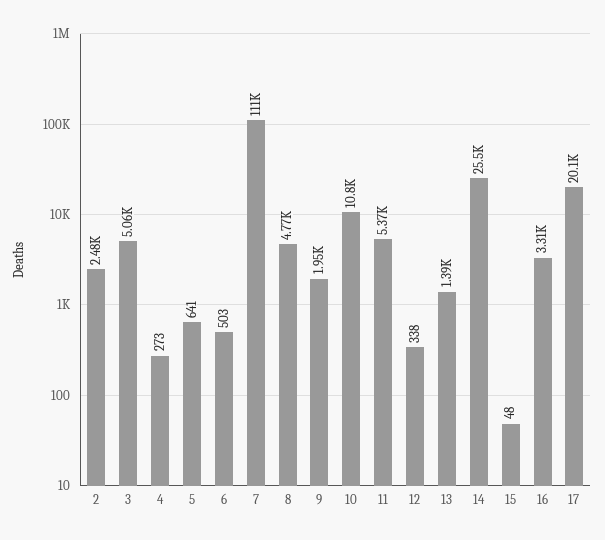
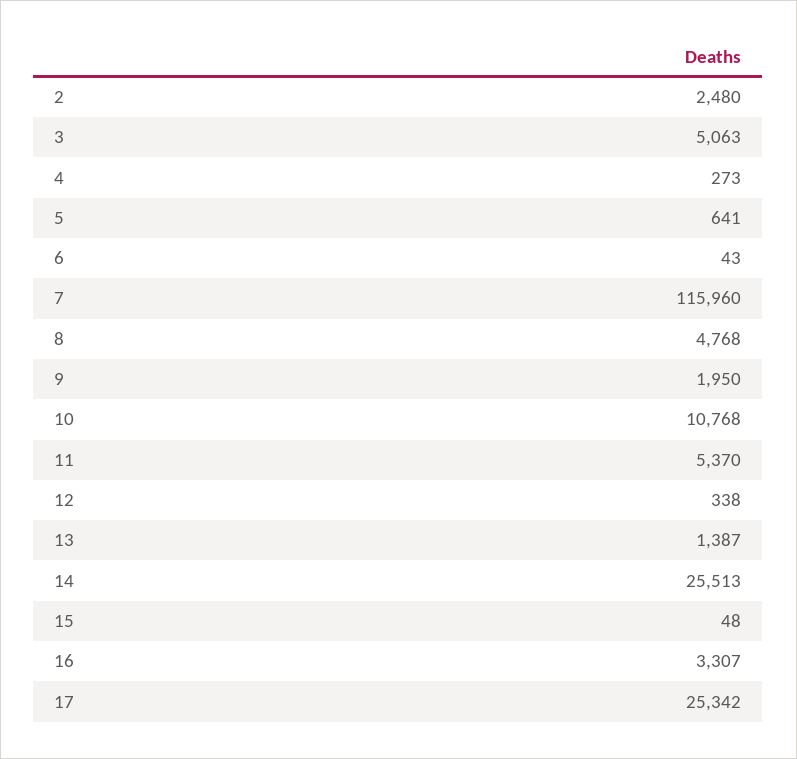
  {
    "2": 2480,
    "3": 5063,
    "4": 273,
    "5": 641,
-   "6": 503,
+   "6": 43,
-   "7": 111000,
+   "7": 115960,
    "8": 4768,
    "9": 1950,
    "10": 10768,
    "11": 5370,
    "12": 338,
    "13": 1387,
    "14": 25513,
    "15": 48,
    "16": 3307,
-   "17": 20100
+   "17": 25342
  }

